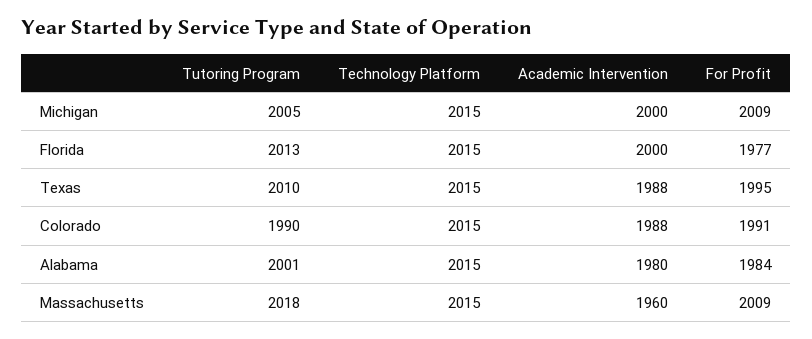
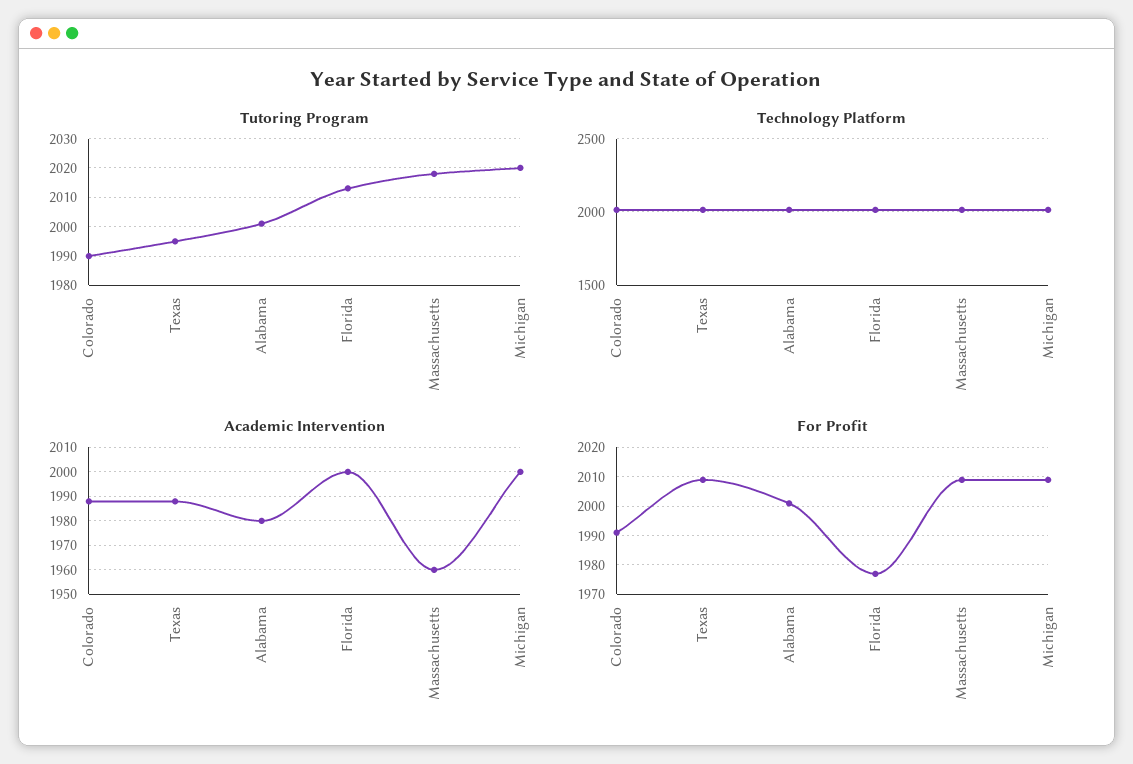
  {
    "Tutoring Program": {
-     "Michigan": 2005,
+     "Michigan": 2020,
      "Florida": 2013,
-     "Texas": 2010,
+     "Texas": 1995,
      "Colorado": 1990,
      "Alabama": 2001,
      "Massachusetts": 2018
    },
    "Technology Platform": {
      "Michigan": 2015,
      "Florida": 2015,
      "Texas": 2015,
      "Colorado": 2015,
      "Alabama": 2015,
      "Massachusetts": 2015
    },
    "Academic Intervention": {
      "Michigan": 2000,
      "Florida": 2000,
      "Texas": 1988,
      "Colorado": 1988,
      "Alabama": 1980,
      "Massachusetts": 1960
    },
    "For Profit": {
      "Michigan": 2009,
      "Florida": 1977,
-     "Texas": 1995,
+     "Texas": 2010,
      "Colorado": 1991,
-     "Alabama": 1984,
+     "Alabama": 2000,
      "Massachusetts": 2009
    }
  }

